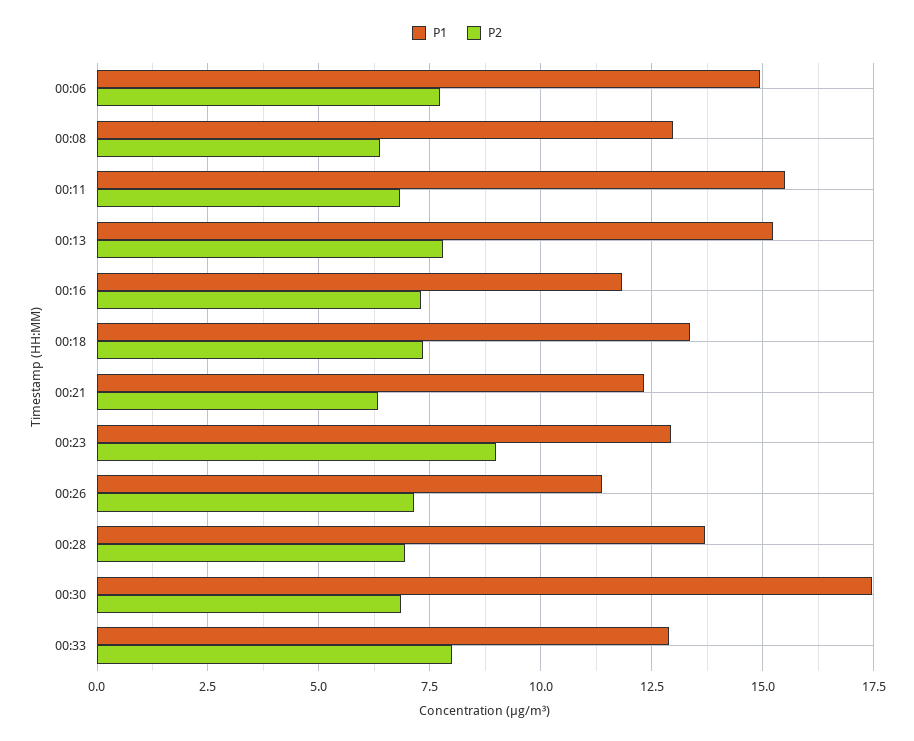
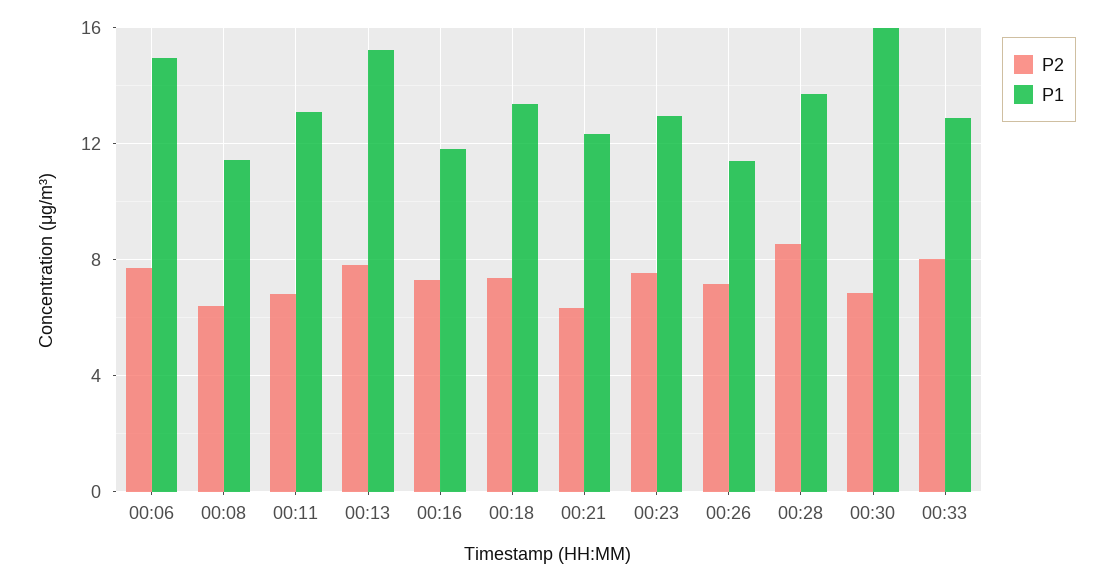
  {
    "P1": {
      "00:06": 15,
-     "00:08": 13,
+     "00:08": 11.5,
-     "00:11": 15.5,
+     "00:11": 13,
      "00:13": 15.25,
      "00:16": 11.75,
      "00:18": 13.25,
      "00:21": 12.25,
      "00:23": 13,
      "00:26": 11.5,
      "00:28": 13.75,
-     "00:30": 17.5,
+     "00:30": 16,
      "00:33": 13
    },
    "P2": {
      "00:06": 7.75,
      "00:08": 6.5,
      "00:11": 6.75,
      "00:13": 7.75,
      "00:16": 7.25,
      "00:18": 7.25,
      "00:21": 6.25,
-     "00:23": 9,
+     "00:23": 7.5,
      "00:26": 7.25,
-     "00:28": 7,
+     "00:28": 8.5,
      "00:30": 6.75,
      "00:33": 8
    }
  }

